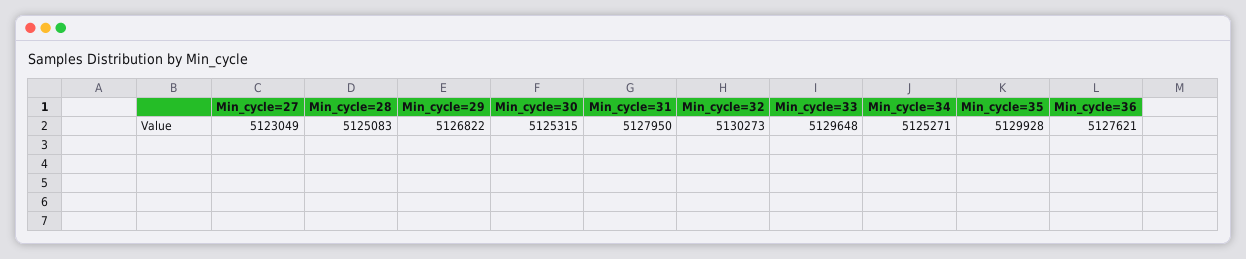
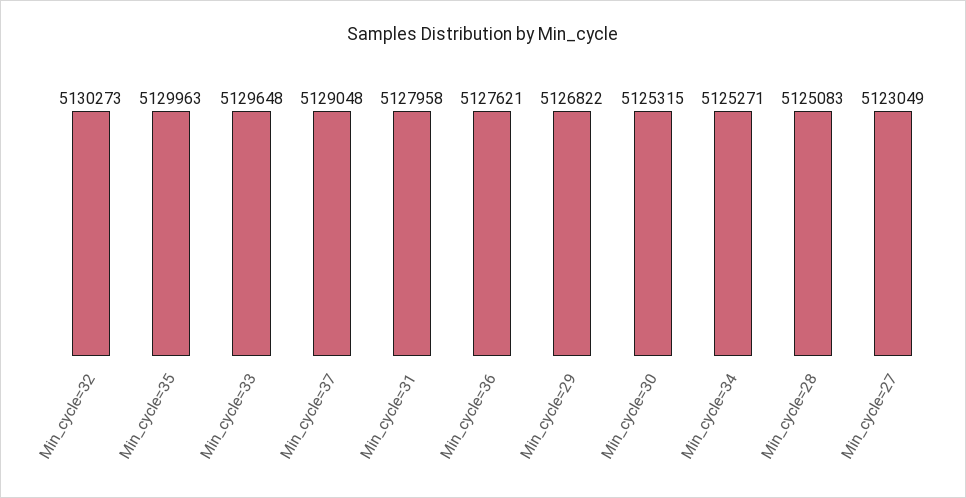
  {
    "Min_cycle=27": 5123049,
    "Min_cycle=28": 5125083,
    "Min_cycle=29": 5126822,
    "Min_cycle=30": 5125315,
-   "Min_cycle=31": 5127950,
+   "Min_cycle=31": 5127958,
    "Min_cycle=32": 5130273,
    "Min_cycle=33": 5129648,
    "Min_cycle=34": 5125271,
-   "Min_cycle=35": 5129928,
+   "Min_cycle=35": 5129963,
-   "Min_cycle=36": 5127621
+   "Min_cycle=36": 5127621,
+   "Min_cycle=37": 5129048
  }

